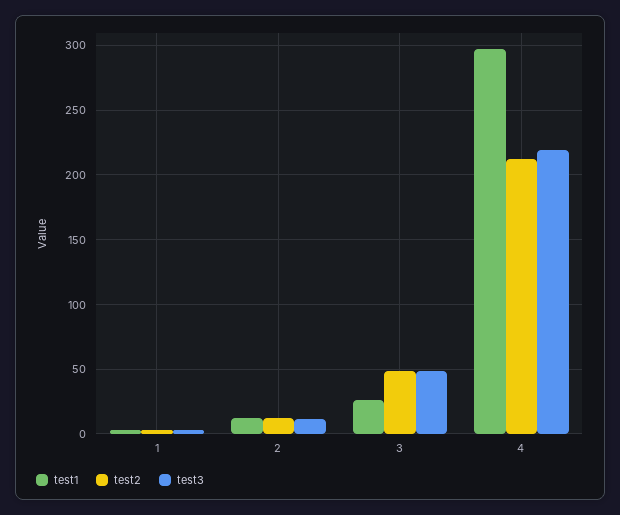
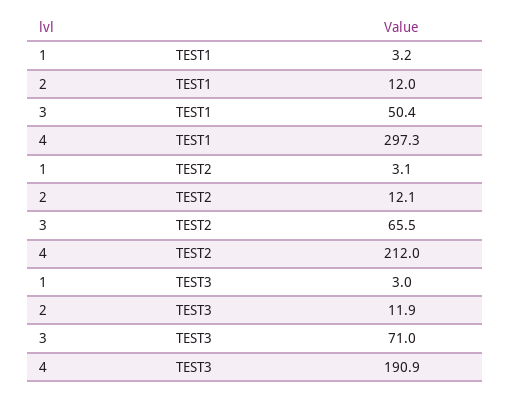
  {
    "test1": {
      "1": 3.2,
      "2": 12,
-     "3": 25,
+     "3": 50.4,
      "4": 297.3
    },
    "test2": {
      "1": 3.1,
      "2": 12.1,
-     "3": 50,
+     "3": 65.5,
      "4": 212
    },
    "test3": {
      "1": 3,
      "2": 11.9,
-     "3": 50,
+     "3": 71,
-     "4": 220
+     "4": 190.9
    }
  }

